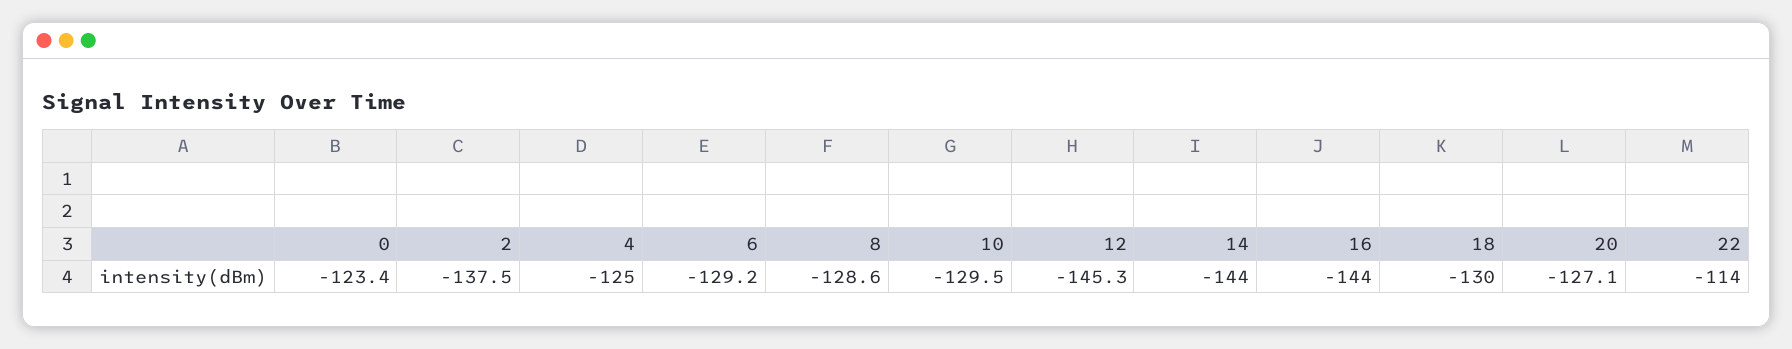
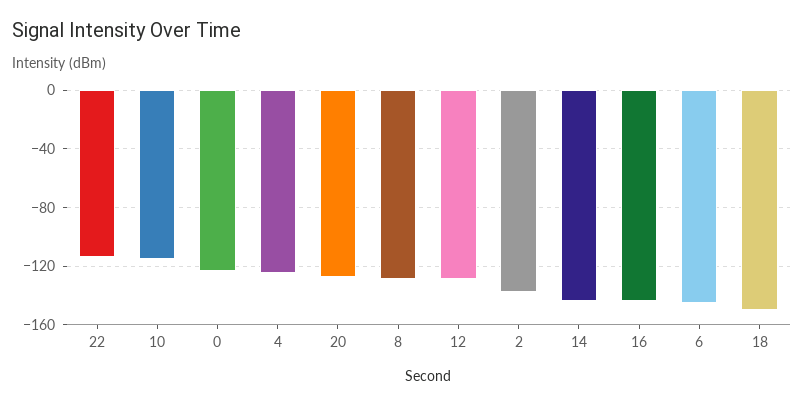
  {
    "0": -123.4,
    "2": -137.5,
    "4": -125,
-   "6": -129.2,
+   "6": -145,
    "8": -128.6,
-   "10": -129.5,
+   "10": -115,
-   "12": -145.3,
+   "12": -130,
    "14": -144,
    "16": -144,
-   "18": -130,
+   "18": -150,
    "20": -127.1,
    "22": -114
  }

